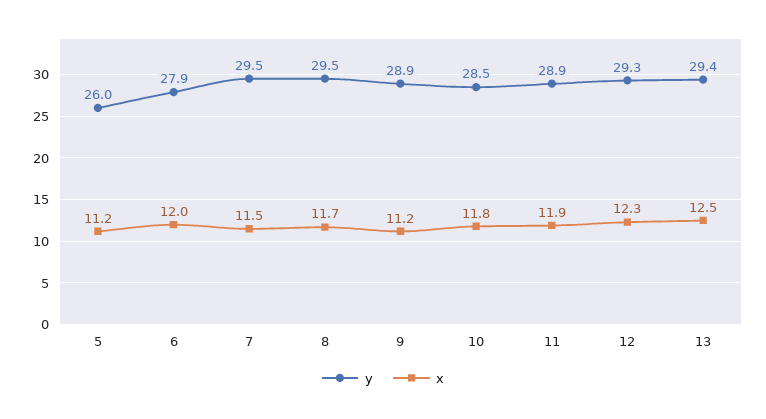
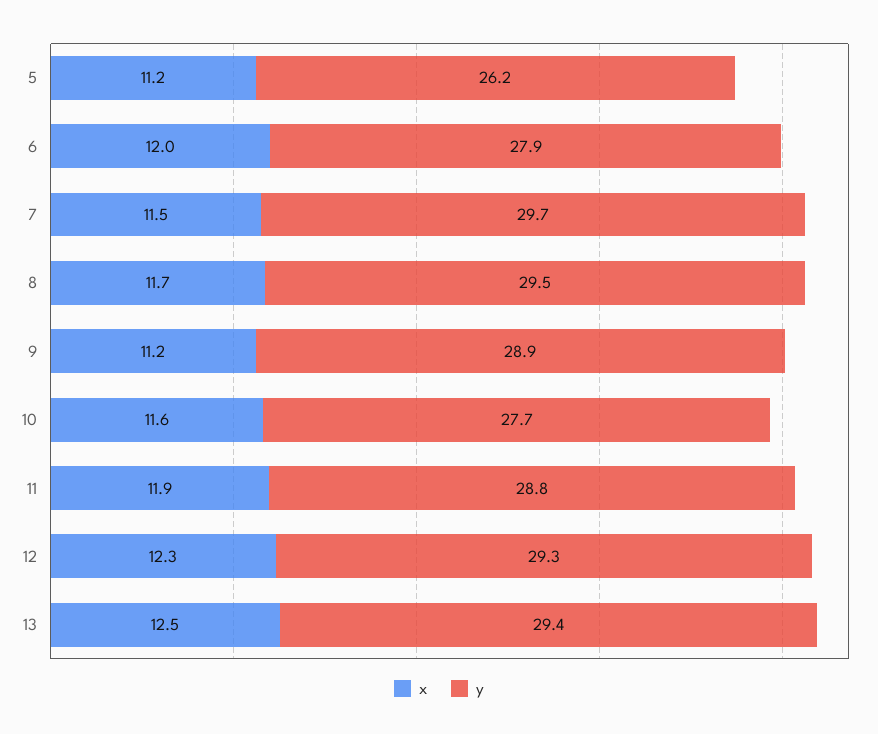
  {
    "y": {
-     "5": 26,
+     "5": 26.2,
      "6": 27.9,
-     "7": 29.5,
+     "7": 29.7,
      "8": 29.5,
      "9": 28.9,
-     "10": 28.5,
+     "10": 27.7,
-     "11": 28.9,
+     "11": 28.8,
      "12": 29.3,
      "13": 29.4
    },
    "x": {
      "5": 11.2,
      "6": 12,
      "7": 11.5,
      "8": 11.7,
      "9": 11.2,
-     "10": 11.8,
+     "10": 11.6,
      "11": 11.9,
      "12": 12.3,
      "13": 12.5
    }
  }

